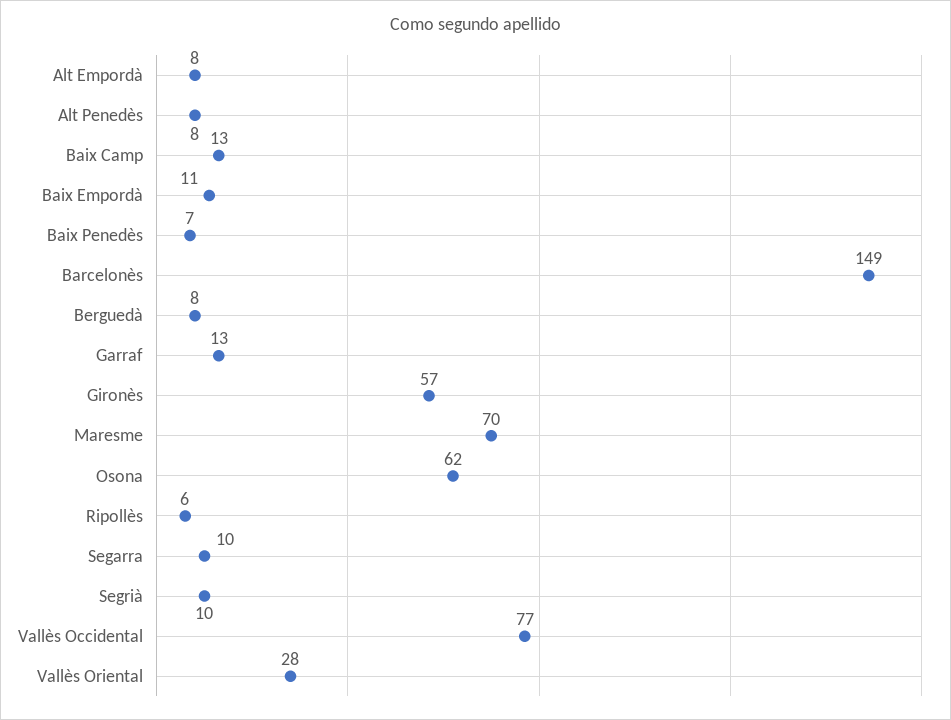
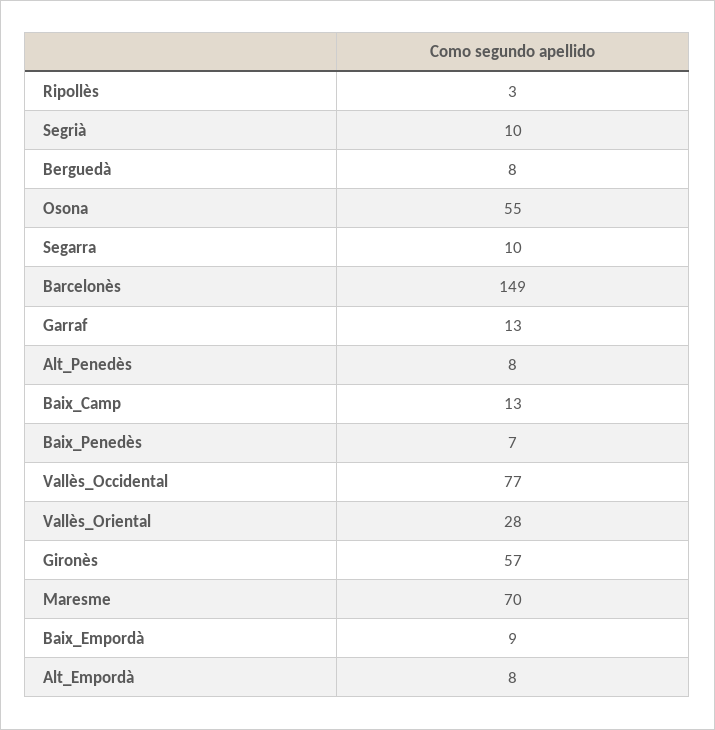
  {
    "Alt Empordà": 8,
    "Alt Penedès": 8,
    "Baix Camp": 13,
-   "Baix Empordà": 11,
+   "Baix Empordà": 9,
    "Baix Penedès": 7,
    "Barcelonès": 149,
    "Berguedà": 8,
    "Garraf": 13,
    "Gironès": 57,
    "Maresme": 70,
-   "Osona": 62,
+   "Osona": 55,
-   "Ripollès": 6,
+   "Ripollès": 3,
    "Segarra": 10,
    "Segrià": 10,
    "Vallès Occidental": 77,
    "Vallès Oriental": 28
  }

